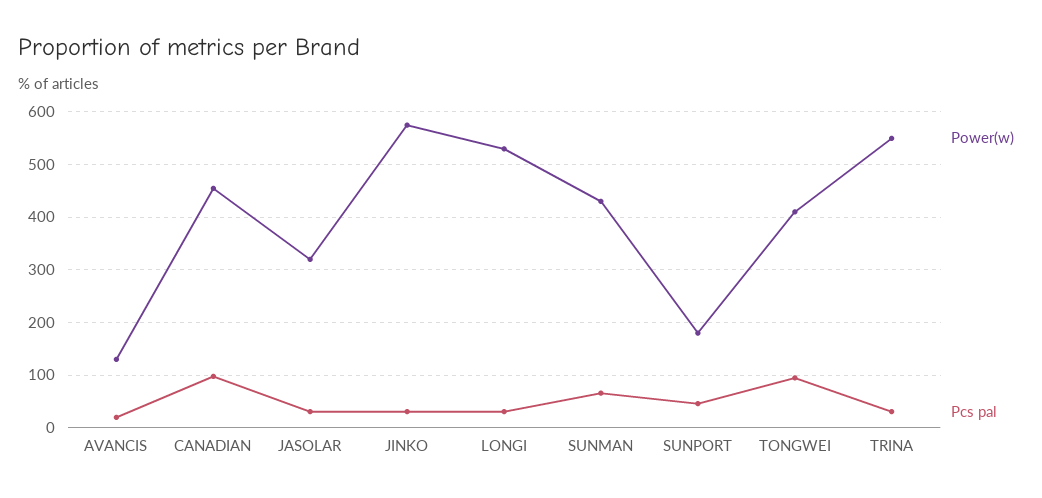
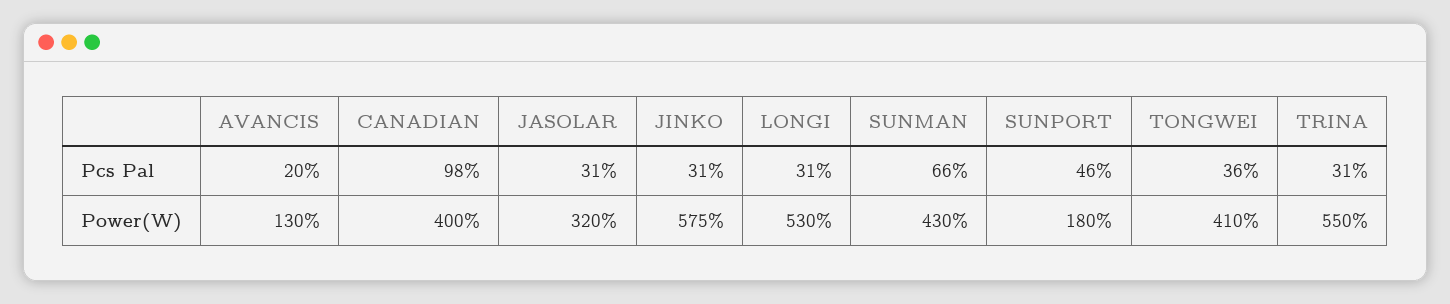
  {
    "Power(w)": {
      "AVANCIS": 130,
-     "CANADIAN": 460,
+     "CANADIAN": 400,
      "JASOLAR": 320,
      "JINKO": 575,
      "LONGI": 530,
      "SUNMAN": 430,
      "SUNPORT": 180,
      "TONGWEI": 410,
      "TRINA": 550
    },
    "Pcs pal": {
      "AVANCIS": 20,
      "CANADIAN": 98,
      "JASOLAR": 31,
      "JINKO": 31,
      "LONGI": 31,
      "SUNMAN": 66,
      "SUNPORT": 46,
-     "TONGWEI": 100,
+     "TONGWEI": 36,
      "TRINA": 31
    }
  }

